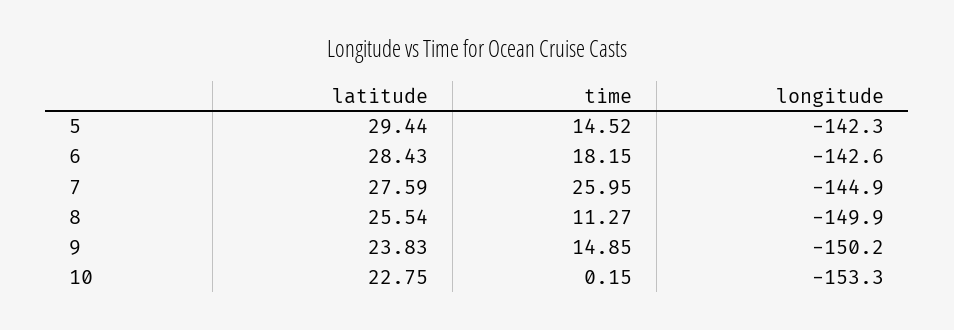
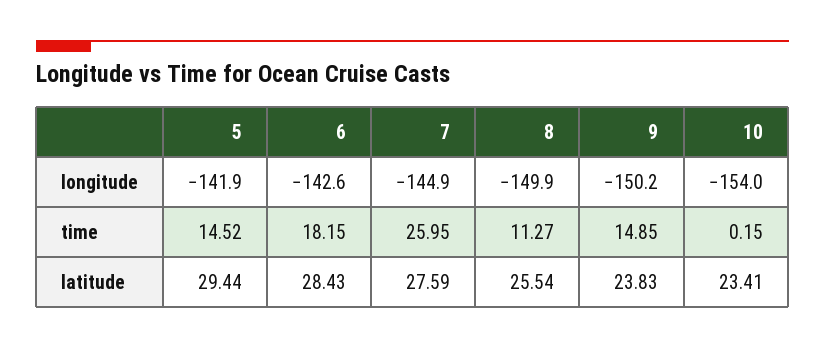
  {
    "latitude": {
      "5": 29.44,
      "6": 28.43,
      "7": 27.59,
      "8": 25.54,
      "9": 23.83,
-     "10": 22.75
+     "10": 23.41
    },
    "time": {
      "5": 14.52,
      "6": 18.15,
      "7": 25.95,
      "8": 11.27,
      "9": 14.85,
      "10": 0.15
    },
    "longitude": {
-     "5": -142.3,
+     "5": -141.9,
      "6": -142.6,
      "7": -144.9,
      "8": -149.9,
      "9": -150.2,
-     "10": -153.3
+     "10": -154
    }
  }

